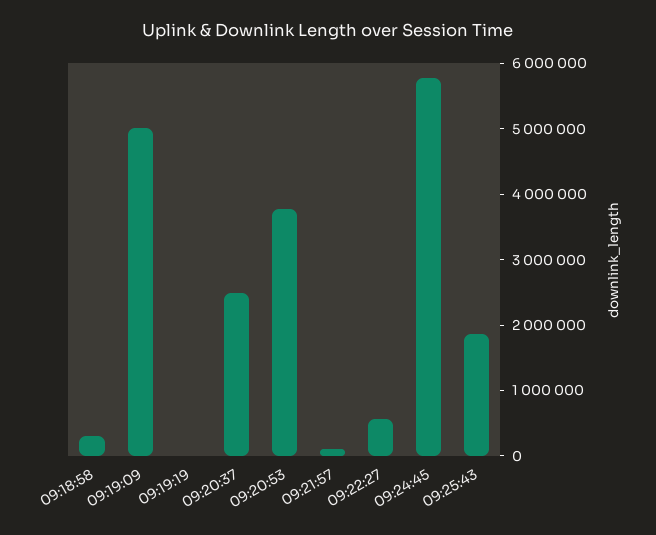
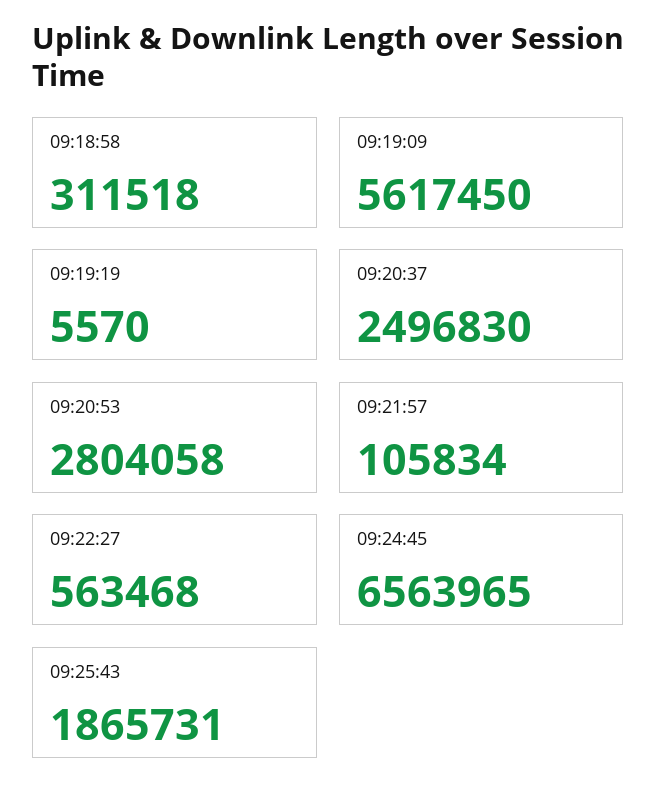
  {
    "09:18:58": 311518,
-   "09:19:09": 5000000,
+   "09:19:09": 5617450,
    "09:19:19": 5570,
    "09:20:37": 2496830,
-   "09:20:53": 3800000,
+   "09:20:53": 2804058,
    "09:21:57": 105834,
    "09:22:27": 563468,
-   "09:24:45": 5800000,
+   "09:24:45": 6563965,
    "09:25:43": 1865731
  }

